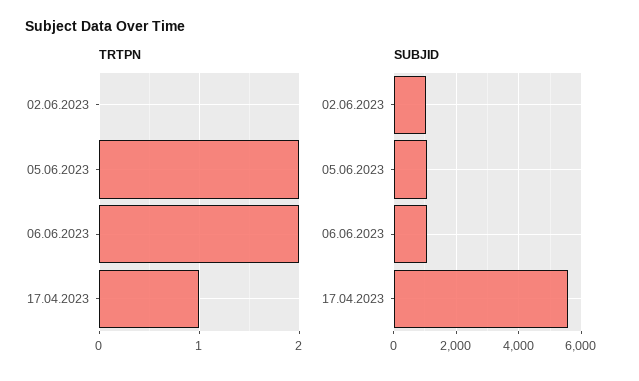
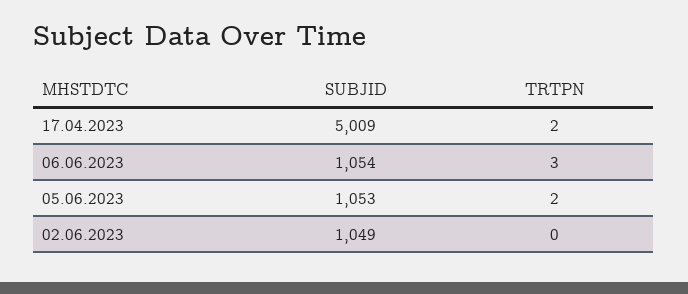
  {
    "TRTPN": {
      "02.06.2023": 0,
      "05.06.2023": 2,
-     "06.06.2023": 2,
+     "06.06.2023": 3,
-     "17.04.2023": 1
+     "17.04.2023": 2
    },
    "SUBJID": {
      "02.06.2023": 1049,
      "05.06.2023": 1053,
      "06.06.2023": 1054,
-     "17.04.2023": 5600
+     "17.04.2023": 5009
    }
  }

